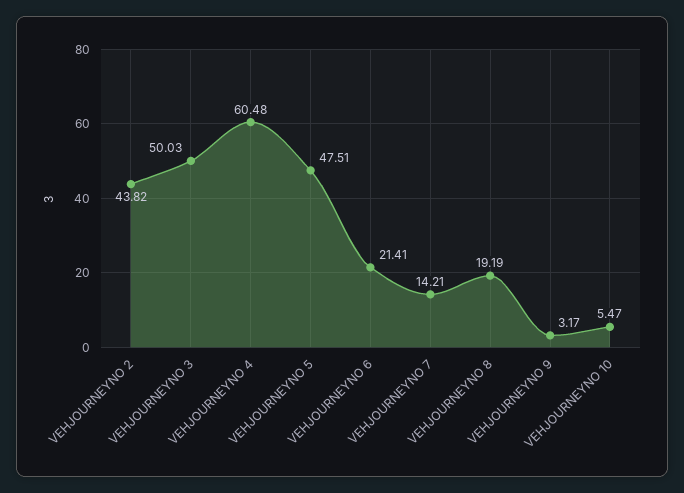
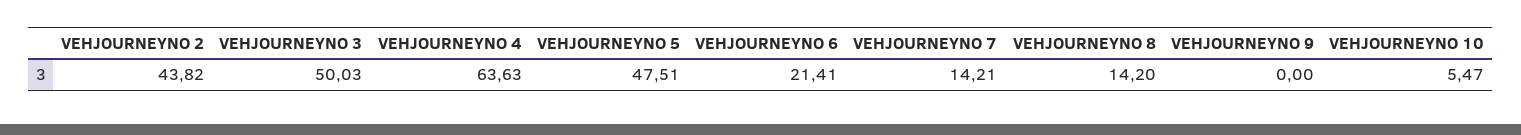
  {
    "VEHJOURNEYNO 2": 43.82,
    "VEHJOURNEYNO 3": 50.03,
-   "VEHJOURNEYNO 4": 60.48,
+   "VEHJOURNEYNO 4": 63.63,
    "VEHJOURNEYNO 5": 47.51,
    "VEHJOURNEYNO 6": 21.41,
    "VEHJOURNEYNO 7": 14.21,
-   "VEHJOURNEYNO 8": 19.19,
+   "VEHJOURNEYNO 8": 14.2,
-   "VEHJOURNEYNO 9": 3.17,
+   "VEHJOURNEYNO 9": 0,
    "VEHJOURNEYNO 10": 5.47
  }

